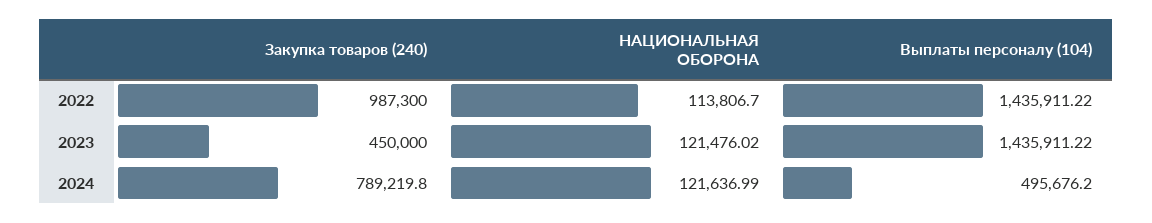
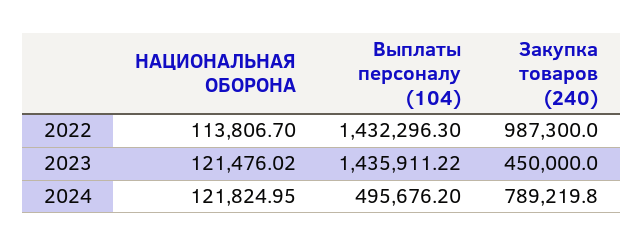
  {
    "Закупка товаров (240)": {
      "2022": 987300,
      "2023": 450000,
      "2024": 789219.8
    },
    "НАЦИОНАЛЬНАЯ ОБОРОНА": {
      "2022": 113806.7,
      "2023": 121476.02,
-     "2024": 121636.99
+     "2024": 121824.95
    },
    "Выплаты персоналу (104)": {
-     "2022": 1435911.22,
+     "2022": 1432296.3,
      "2023": 1435911.22,
      "2024": 495676.2
    }
  }

